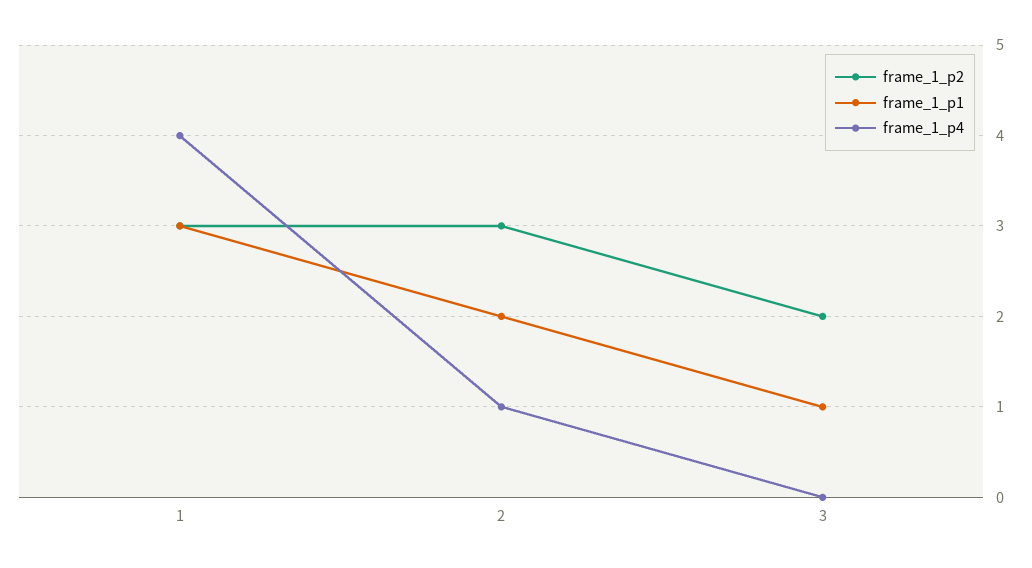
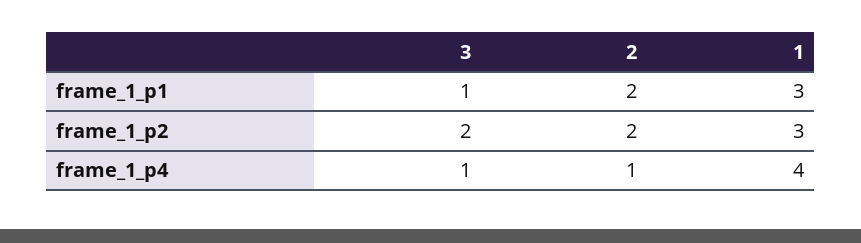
  {
    "frame_1_p2": {
      "1": 3,
-     "2": 3,
+     "2": 2,
      "3": 2
    },
    "frame_1_p1": {
      "1": 3,
      "2": 2,
      "3": 1
    },
    "frame_1_p4": {
      "1": 4,
      "2": 1,
-     "3": 0
+     "3": 1
    }
  }

